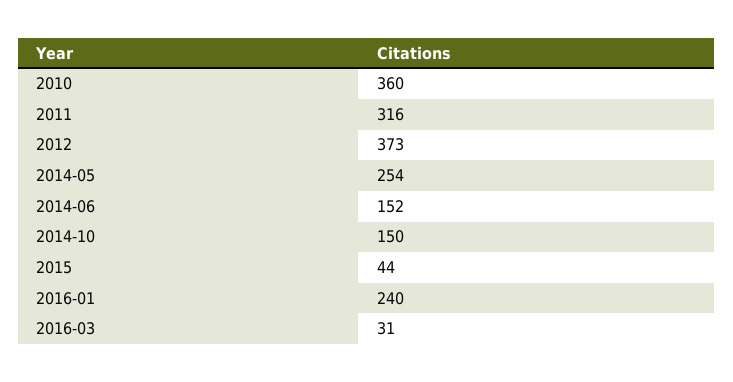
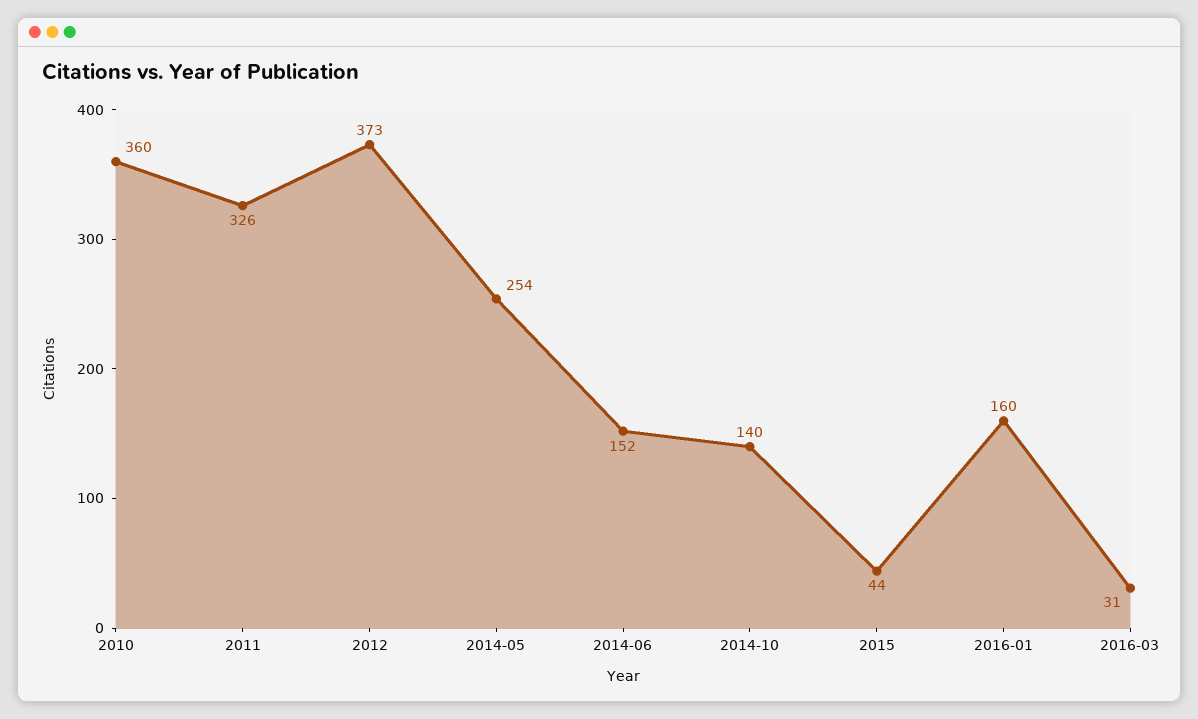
  {
    "2010": 360,
-   "2011": 316,
+   "2011": 326,
    "2012": 373,
    "2014-05": 254,
    "2014-06": 152,
-   "2014-10": 150,
+   "2014-10": 140,
    "2015": 44,
-   "2016-01": 240,
+   "2016-01": 160,
    "2016-03": 31
  }

